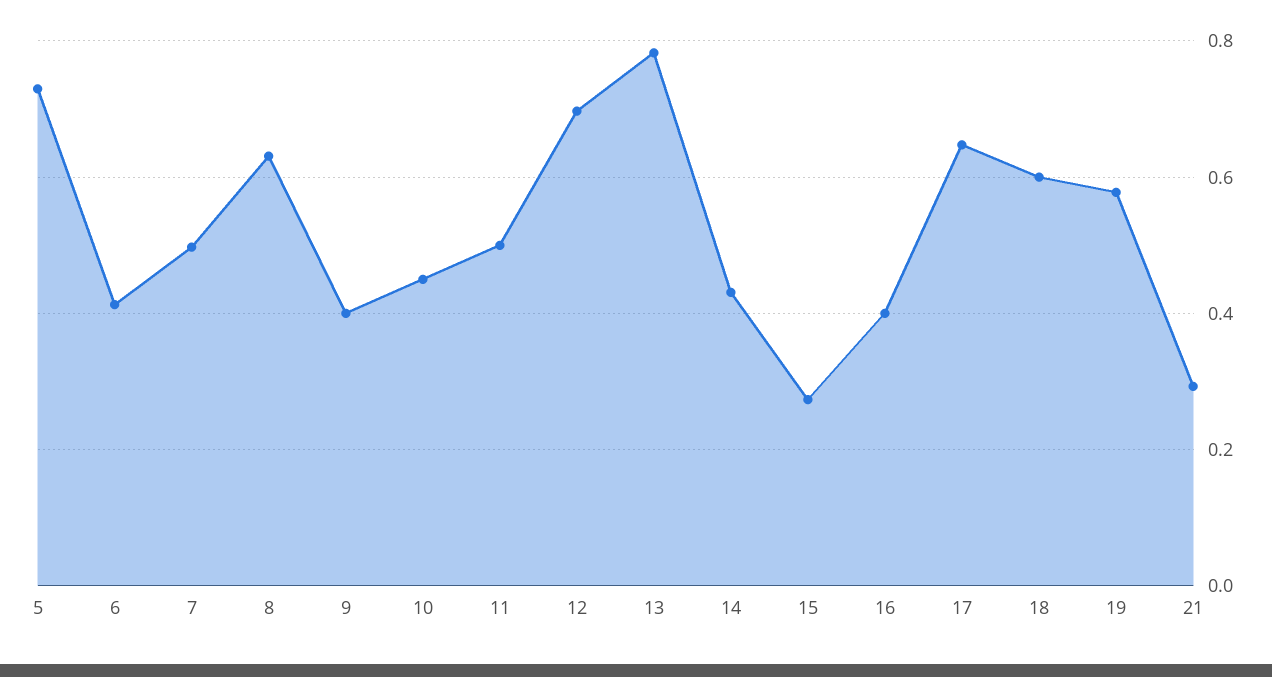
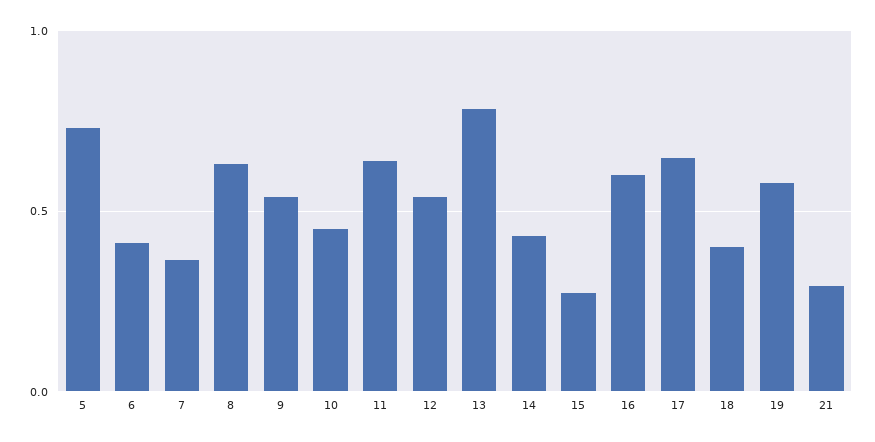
  {
    "5": 0.72,
    "6": 0.42,
-   "7": 0.5,
+   "7": 0.35,
    "8": 0.64,
-   "9": 0.4,
+   "9": 0.55,
    "10": 0.46,
-   "11": 0.5,
+   "11": 0.65,
-   "12": 0.7,
+   "12": 0.55,
    "13": 0.78,
    "14": 0.44,
    "15": 0.28,
-   "16": 0.4,
+   "16": 0.6,
    "17": 0.64,
-   "18": 0.6,
+   "18": 0.4,
    "19": 0.58,
    "21": 0.3
  }

